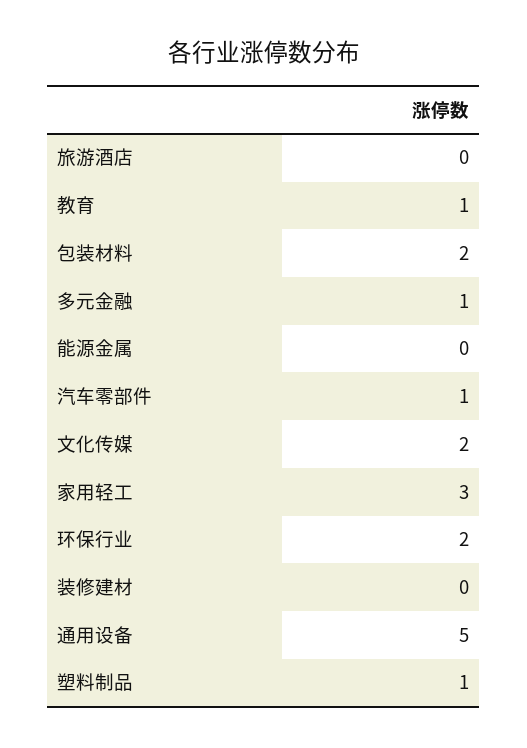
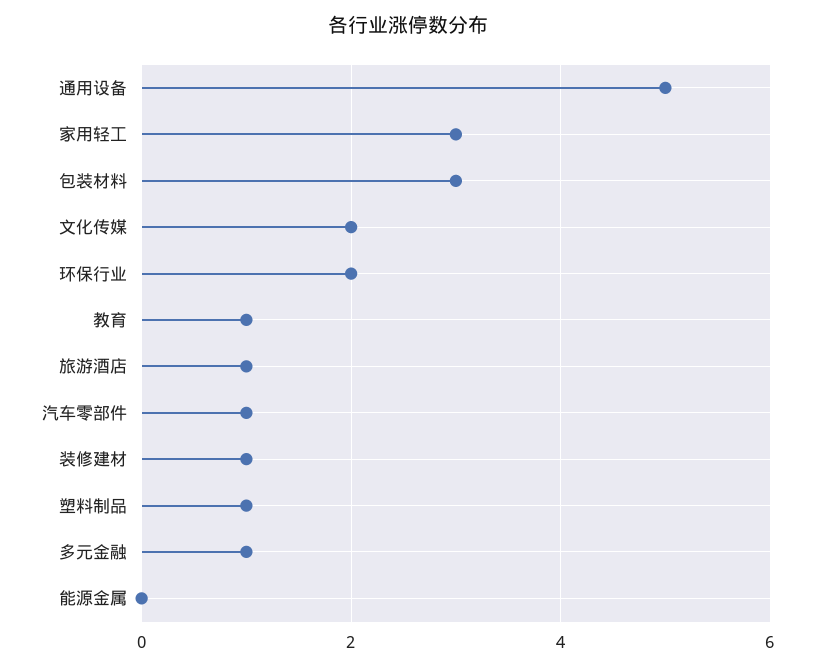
  {
-   "旅游酒店": 0,
+   "旅游酒店": 1,
    "教育": 1,
-   "包装材料": 2,
+   "包装材料": 3,
    "多元金融": 1,
    "能源金属": 0,
    "汽车零部件": 1,
    "文化传媒": 2,
    "家用轻工": 3,
    "环保行业": 2,
-   "装修建材": 0,
+   "装修建材": 1,
    "通用设备": 5,
    "塑料制品": 1
  }

